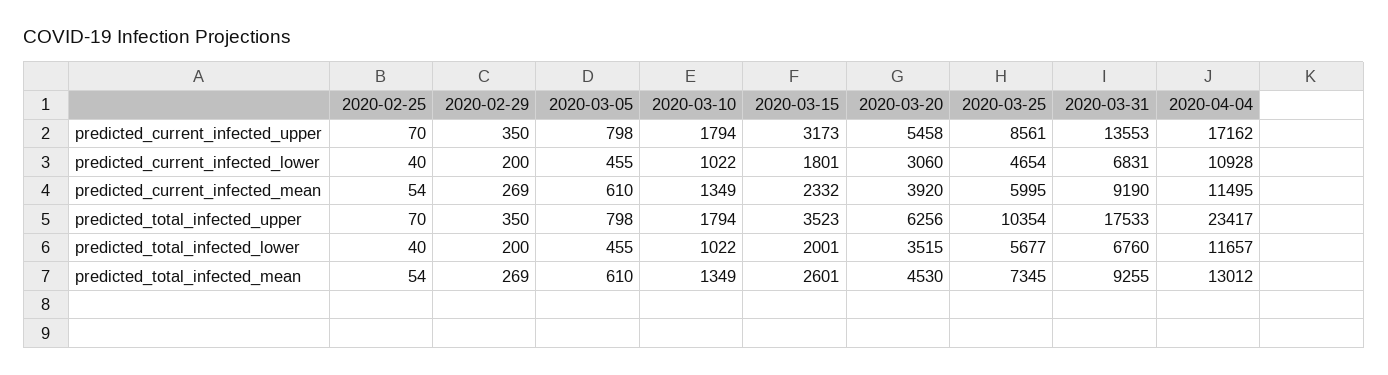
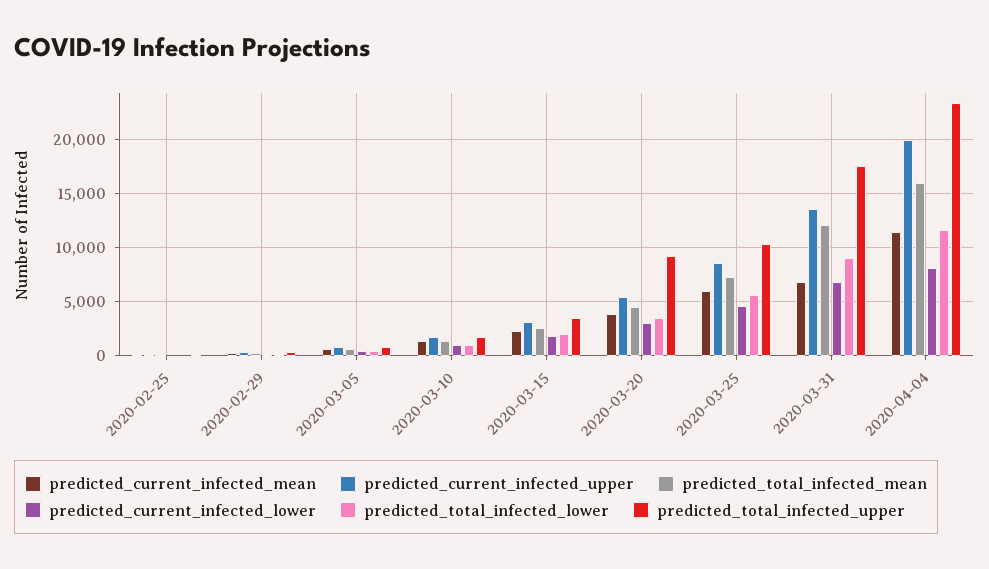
  {
    "predicted_current_infected_upper": {
      "2020-02-25": 70,
      "2020-02-29": 350,
      "2020-03-05": 798,
      "2020-03-10": 1794,
      "2020-03-15": 3173,
      "2020-03-20": 5458,
      "2020-03-25": 8561,
      "2020-03-31": 13553,
-     "2020-04-04": 17162
+     "2020-04-04": 20000
    },
    "predicted_current_infected_lower": {
      "2020-02-25": 40,
      "2020-02-29": 200,
      "2020-03-05": 455,
      "2020-03-10": 1022,
      "2020-03-15": 1801,
      "2020-03-20": 3060,
      "2020-03-25": 4654,
      "2020-03-31": 6831,
-     "2020-04-04": 10928
+     "2020-04-04": 8000
    },
    "predicted_current_infected_mean": {
      "2020-02-25": 54,
      "2020-02-29": 269,
      "2020-03-05": 610,
      "2020-03-10": 1349,
      "2020-03-15": 2332,
      "2020-03-20": 3920,
      "2020-03-25": 5995,
-     "2020-03-31": 9190,
+     "2020-03-31": 7000,
      "2020-04-04": 11495
    },
    "predicted_total_infected_upper": {
      "2020-02-25": 70,
      "2020-02-29": 350,
      "2020-03-05": 798,
      "2020-03-10": 1794,
      "2020-03-15": 3523,
-     "2020-03-20": 6256,
+     "2020-03-20": 9000,
      "2020-03-25": 10354,
      "2020-03-31": 17533,
      "2020-04-04": 23417
    },
    "predicted_total_infected_lower": {
      "2020-02-25": 40,
      "2020-02-29": 200,
      "2020-03-05": 455,
      "2020-03-10": 1022,
      "2020-03-15": 2001,
      "2020-03-20": 3515,
      "2020-03-25": 5677,
-     "2020-03-31": 6760,
+     "2020-03-31": 9000,
      "2020-04-04": 11657
    },
    "predicted_total_infected_mean": {
      "2020-02-25": 54,
      "2020-02-29": 269,
      "2020-03-05": 610,
      "2020-03-10": 1349,
      "2020-03-15": 2601,
      "2020-03-20": 4530,
      "2020-03-25": 7345,
-     "2020-03-31": 9255,
+     "2020-03-31": 12000,
-     "2020-04-04": 13012
+     "2020-04-04": 16000
    }
  }

